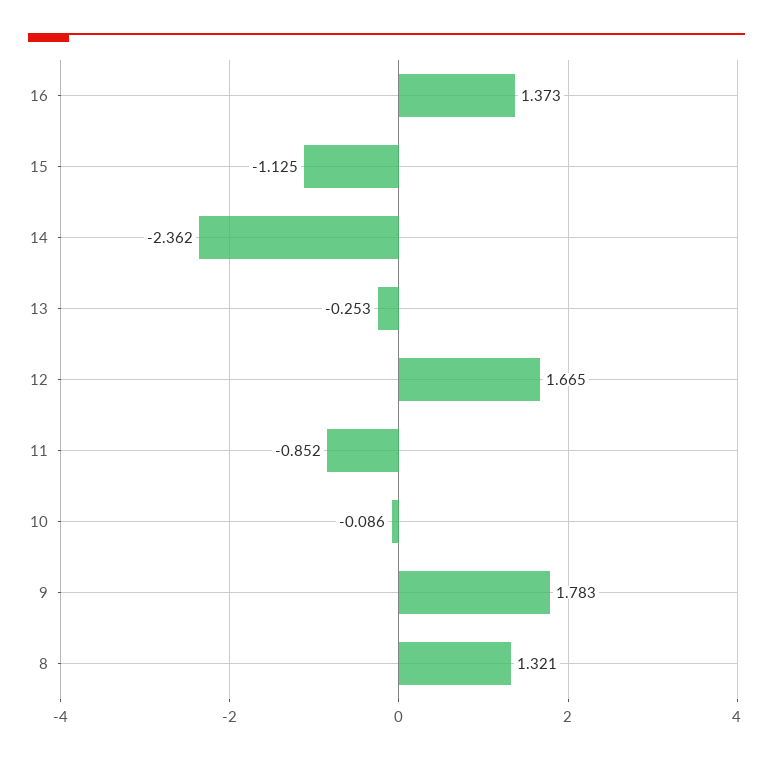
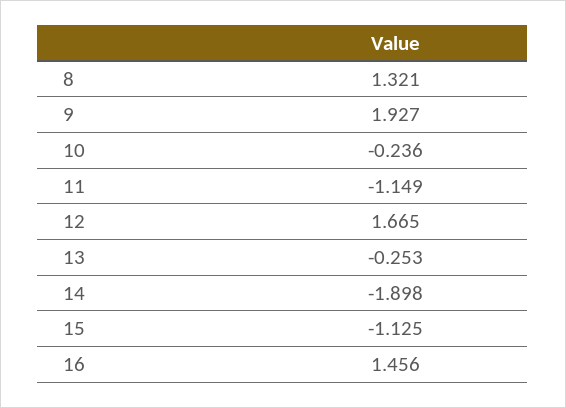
  {
-   "16": 1.373,
+   "16": 1.456,
    "15": -1.125,
-   "14": -2.362,
+   "14": -1.898,
    "13": -0.253,
    "12": 1.665,
-   "11": -0.852,
+   "11": -1.149,
-   "10": -0.086,
+   "10": -0.236,
-   "9": 1.783,
+   "9": 1.927,
    "8": 1.321
  }

